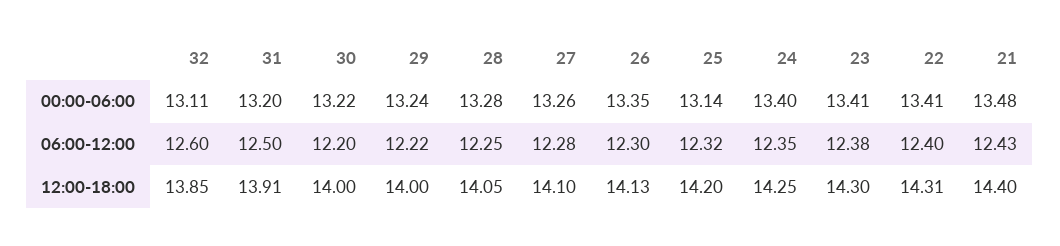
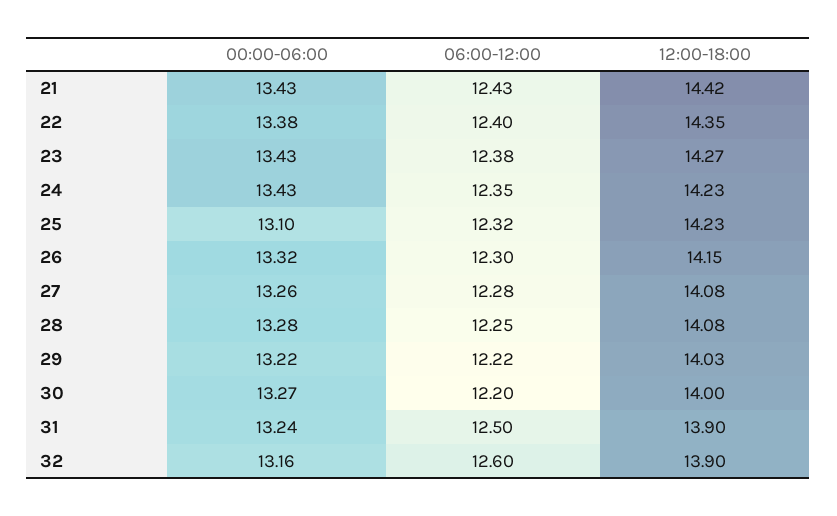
  {
    "32": {
-     "00:00-06:00": 13.11,
+     "00:00-06:00": 13.16,
      "06:00-12:00": 12.6,
-     "12:00-18:00": 13.85
+     "12:00-18:00": 13.9
    },
    "31": {
-     "00:00-06:00": 13.2,
+     "00:00-06:00": 13.24,
      "06:00-12:00": 12.5,
-     "12:00-18:00": 13.91
+     "12:00-18:00": 13.9
    },
    "30": {
-     "00:00-06:00": 13.22,
+     "00:00-06:00": 13.27,
      "06:00-12:00": 12.2,
      "12:00-18:00": 14
    },
    "29": {
-     "00:00-06:00": 13.24,
+     "00:00-06:00": 13.22,
      "06:00-12:00": 12.22,
-     "12:00-18:00": 14
+     "12:00-18:00": 14.03
    },
    "28": {
      "00:00-06:00": 13.28,
      "06:00-12:00": 12.25,
-     "12:00-18:00": 14.05
+     "12:00-18:00": 14.08
    },
    "27": {
      "00:00-06:00": 13.26,
      "06:00-12:00": 12.28,
-     "12:00-18:00": 14.1
+     "12:00-18:00": 14.08
    },
    "26": {
-     "00:00-06:00": 13.35,
+     "00:00-06:00": 13.32,
      "06:00-12:00": 12.3,
-     "12:00-18:00": 14.13
+     "12:00-18:00": 14.15
    },
    "25": {
-     "00:00-06:00": 13.14,
+     "00:00-06:00": 13.1,
      "06:00-12:00": 12.32,
-     "12:00-18:00": 14.2
+     "12:00-18:00": 14.23
    },
    "24": {
-     "00:00-06:00": 13.4,
+     "00:00-06:00": 13.43,
      "06:00-12:00": 12.35,
-     "12:00-18:00": 14.25
+     "12:00-18:00": 14.23
    },
    "23": {
-     "00:00-06:00": 13.41,
+     "00:00-06:00": 13.43,
      "06:00-12:00": 12.38,
-     "12:00-18:00": 14.3
+     "12:00-18:00": 14.27
    },
    "22": {
-     "00:00-06:00": 13.41,
+     "00:00-06:00": 13.38,
      "06:00-12:00": 12.4,
-     "12:00-18:00": 14.31
+     "12:00-18:00": 14.35
    },
    "21": {
-     "00:00-06:00": 13.48,
+     "00:00-06:00": 13.43,
      "06:00-12:00": 12.43,
-     "12:00-18:00": 14.4
+     "12:00-18:00": 14.42
    }
  }

